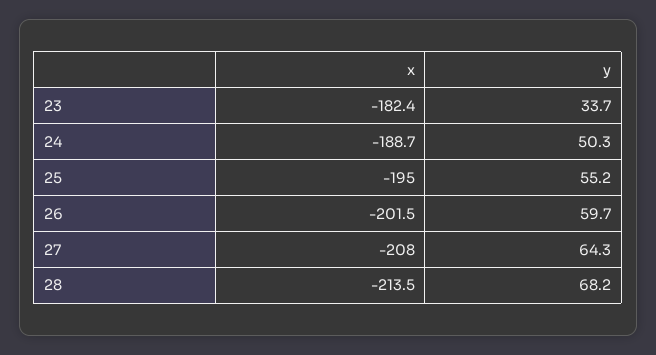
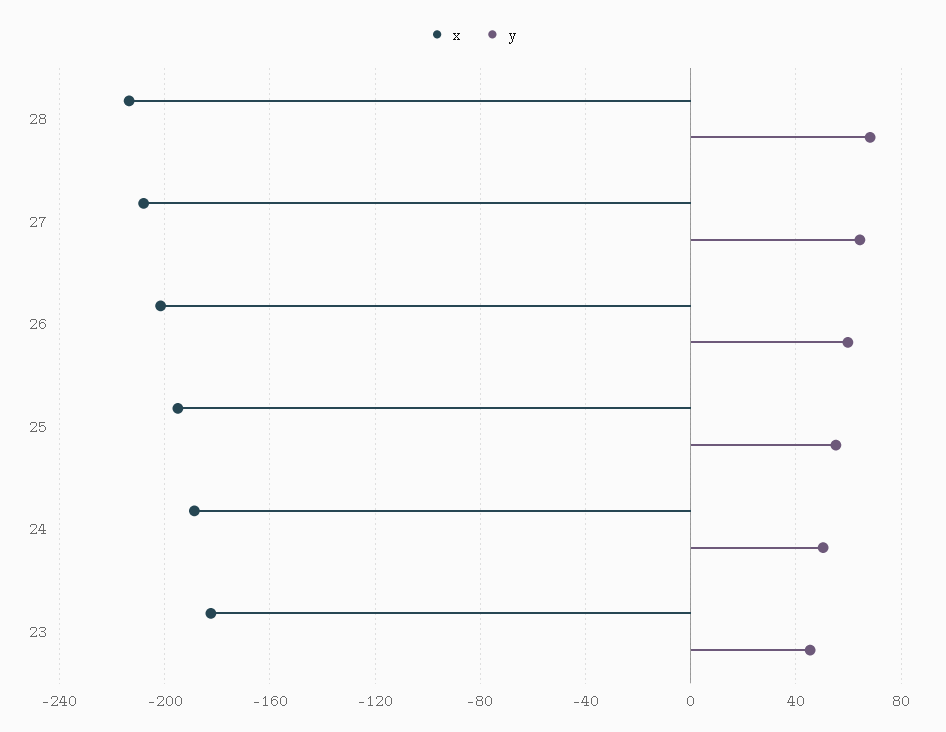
  {
    "x": {
      "23": -182.4,
      "24": -188.7,
      "25": -195,
      "26": -201.5,
      "27": -208,
      "28": -213.5
    },
    "y": {
-     "23": 33.7,
+     "23": 45,
      "24": 50.3,
      "25": 55.2,
      "26": 59.7,
      "27": 64.3,
      "28": 68.2
    }
  }

